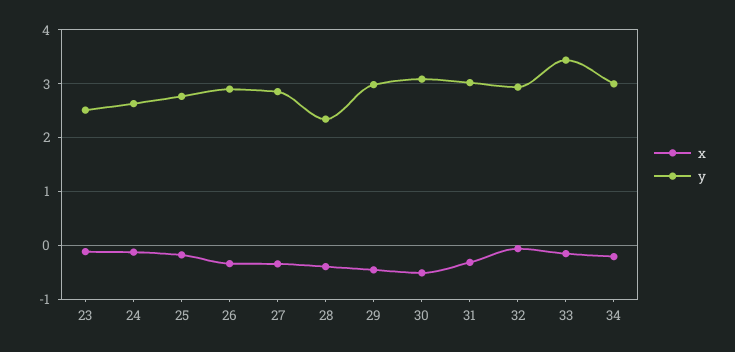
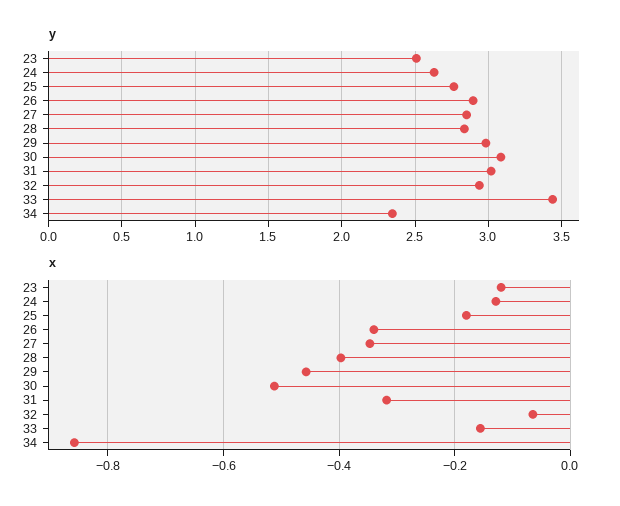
  {
    "x": {
      "23": -0.12,
      "24": -0.12,
      "25": -0.18,
      "26": -0.34,
      "27": -0.34,
      "28": -0.4,
      "29": -0.46,
      "30": -0.52,
      "31": -0.32,
      "32": -0.06,
      "33": -0.16,
-     "34": -0.2
+     "34": -0.86
    },
    "y": {
      "23": 2.5,
      "24": 2.65,
      "25": 2.75,
      "26": 2.9,
      "27": 2.85,
-     "28": 2.4,
+     "28": 2.85,
      "29": 3,
      "30": 3.1,
      "31": 3,
      "32": 2.95,
      "33": 3.45,
-     "34": 3
+     "34": 2.35
    }
  }

